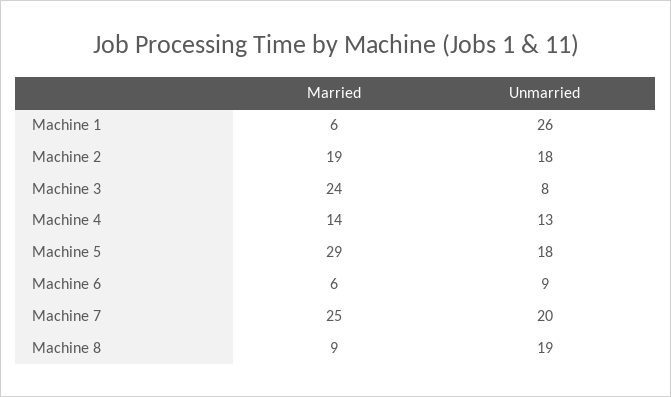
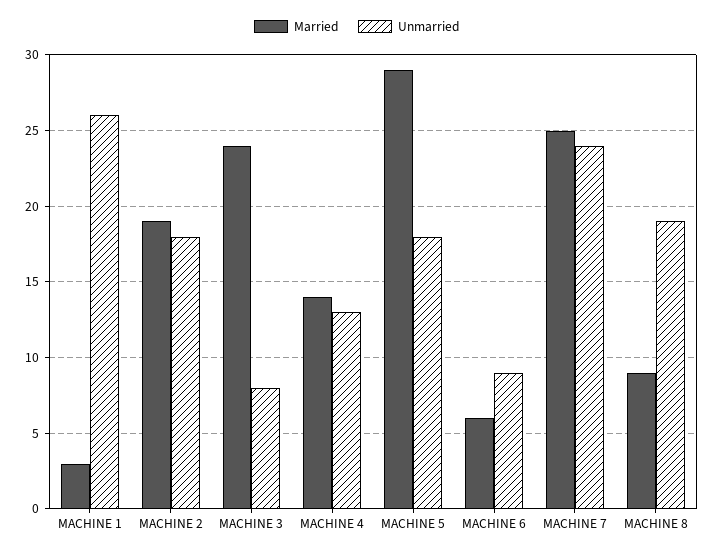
  {
    "Married": {
-     "Machine 1": 6,
+     "Machine 1": 3,
      "Machine 2": 19,
      "Machine 3": 24,
      "Machine 4": 14,
      "Machine 5": 29,
      "Machine 6": 6,
      "Machine 7": 25,
      "Machine 8": 9
    },
    "Unmarried": {
      "Machine 1": 26,
      "Machine 2": 18,
      "Machine 3": 8,
      "Machine 4": 13,
      "Machine 5": 18,
      "Machine 6": 9,
-     "Machine 7": 20,
+     "Machine 7": 24,
      "Machine 8": 19
    }
  }

